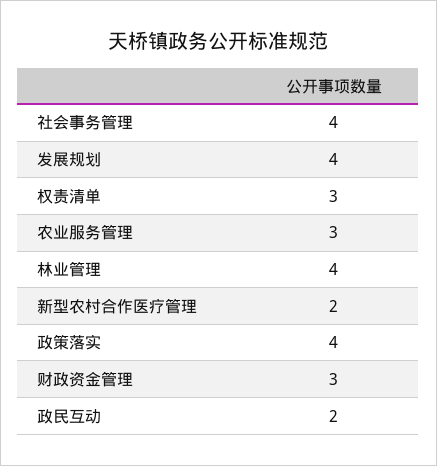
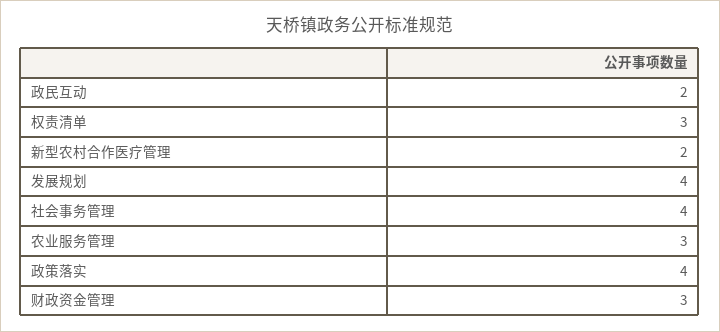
  {
    "社会事务管理": 4,
    "发展规划": 4,
    "权责清单": 3,
    "农业服务管理": 3,
-   "林业管理": 4,
    "新型农村合作医疗管理": 2,
    "政策落实": 4,
    "财政资金管理": 3,
    "政民互动": 2
  }

